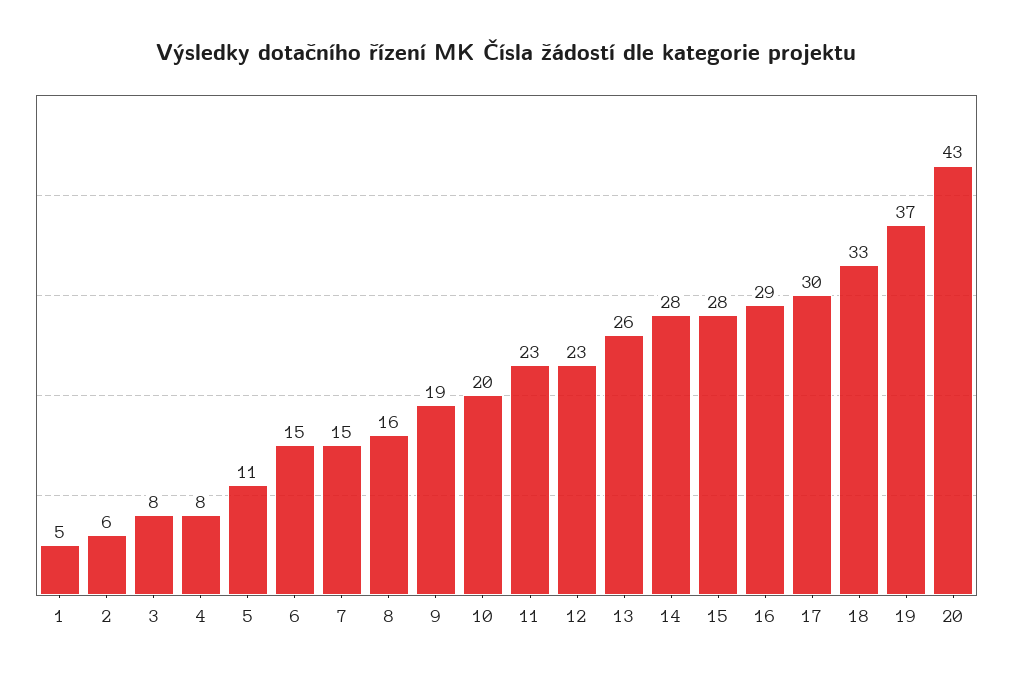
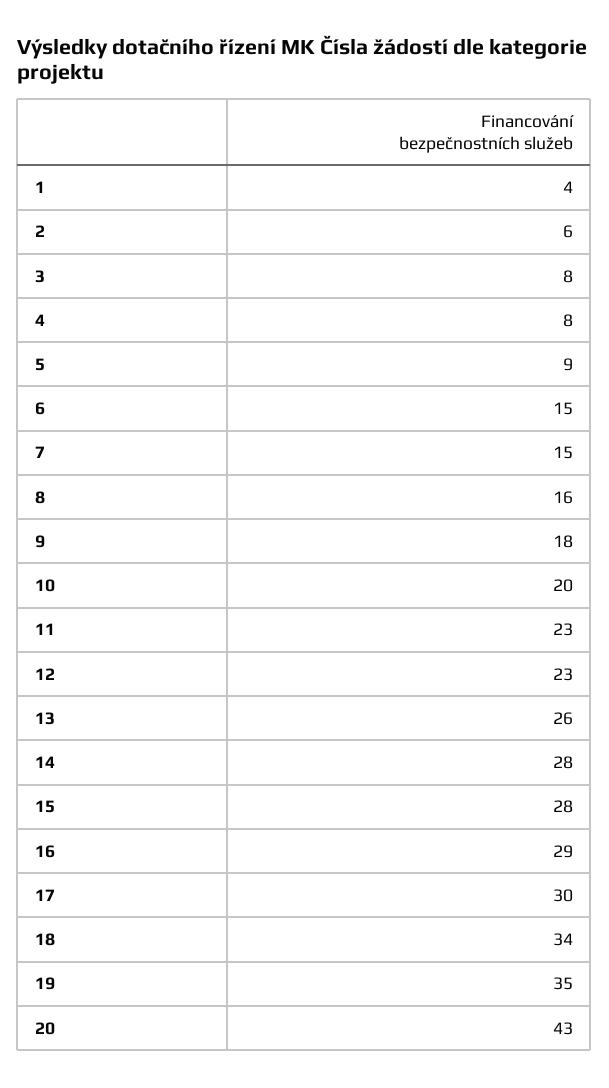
  {
-   "1": 5,
+   "1": 4,
    "2": 6,
    "3": 8,
    "4": 8,
-   "5": 11,
+   "5": 9,
    "6": 15,
    "7": 15,
    "8": 16,
-   "9": 19,
+   "9": 18,
    "10": 20,
    "11": 23,
    "12": 23,
    "13": 26,
    "14": 28,
    "15": 28,
    "16": 29,
    "17": 30,
-   "18": 33,
+   "18": 34,
-   "19": 37,
+   "19": 35,
    "20": 43
  }

